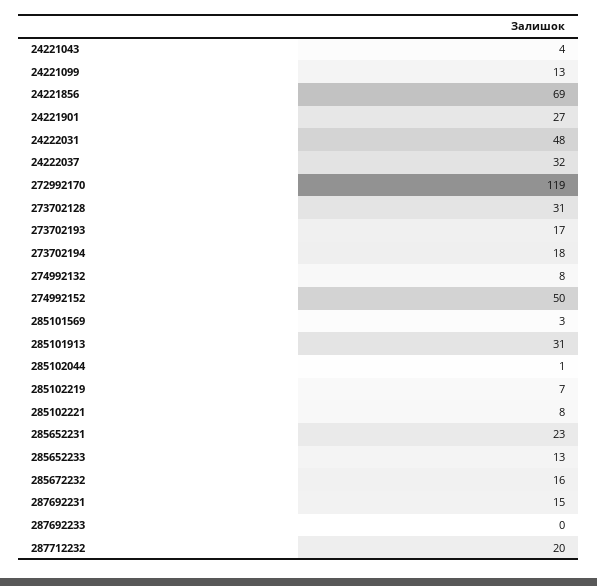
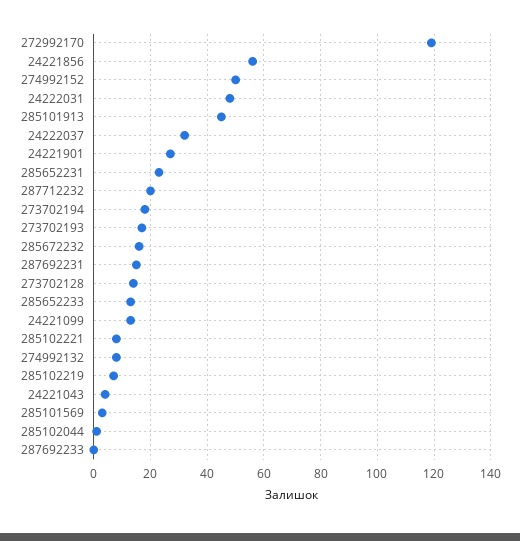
  {
    "24221043": 4,
    "24221099": 13,
-   "24221856": 69,
+   "24221856": 55,
    "24221901": 27,
    "24222031": 48,
    "24222037": 32,
    "272992170": 119,
-   "273702128": 31,
+   "273702128": 15,
    "273702193": 17,
    "273702194": 18,
    "274992132": 8,
    "274992152": 50,
    "285101569": 3,
-   "285101913": 31,
+   "285101913": 45,
    "285102044": 1,
    "285102219": 7,
    "285102221": 8,
    "285652231": 23,
    "285652233": 13,
    "285672232": 16,
    "287692231": 15,
    "287692233": 0,
    "287712232": 20
  }

